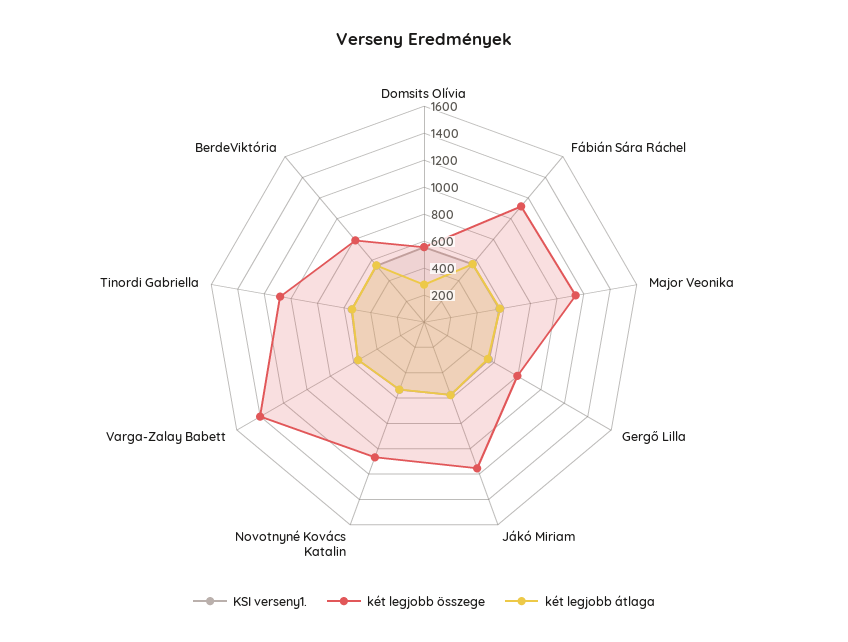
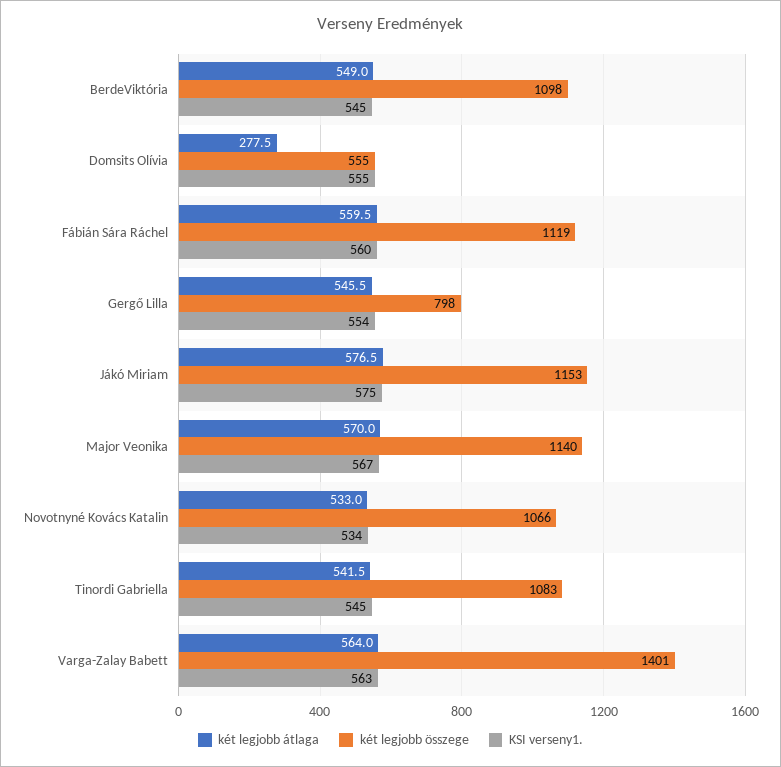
  {
    "KSI verseny1.": {
      "Domsits Olívia": 555,
      "Fábián Sára Ráchel": 560,
      "Major Veonika": 567,
      "Gergő Lilla": 554,
      "Jákó Miriam": 575,
      "Novotnyné Kovács Katalin": 534,
      "Varga-Zalay Babett": 563,
      "Tinordi Gabriella": 545,
      "BerdeViktória": 545
    },
    "két legjobb összege": {
      "Domsits Olívia": 555,
      "Fábián Sára Ráchel": 1119,
      "Major Veonika": 1140,
      "Gergő Lilla": 798,
      "Jákó Miriam": 1153,
      "Novotnyné Kovács Katalin": 1066,
      "Varga-Zalay Babett": 1401,
      "Tinordi Gabriella": 1083,
-     "BerdeViktória": 800
+     "BerdeViktória": 1098
    },
    "két legjobb átlaga": {
      "Domsits Olívia": 277.5,
      "Fábián Sára Ráchel": 559.5,
      "Major Veonika": 570,
      "Gergő Lilla": 545.5,
      "Jákó Miriam": 576.5,
      "Novotnyné Kovács Katalin": 533,
      "Varga-Zalay Babett": 564,
      "Tinordi Gabriella": 541.5,
      "BerdeViktória": 549
    }
  }

